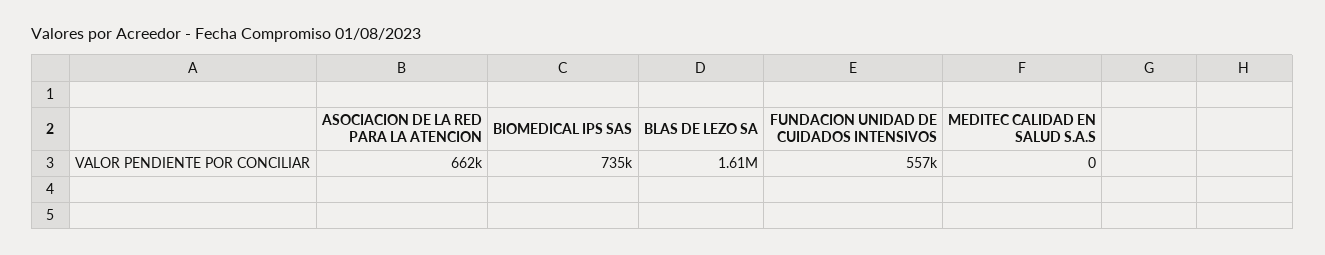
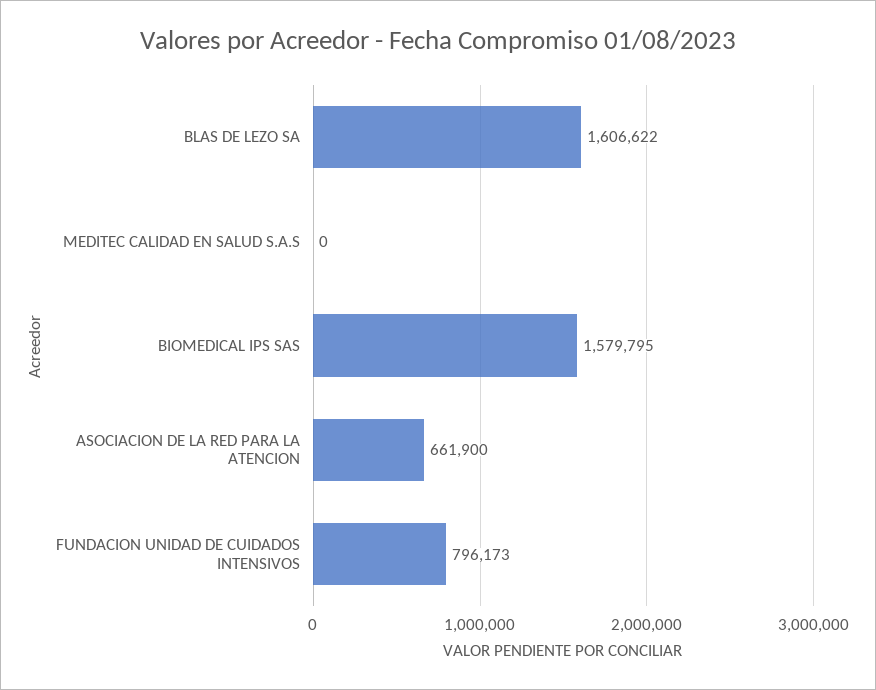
  {
    "ASOCIACION DE LA RED PARA LA ATENCION": 661900,
-   "BIOMEDICAL IPS SAS": 735000,
+   "BIOMEDICAL IPS SAS": 1579795,
    "BLAS DE LEZO SA": 1606622,
-   "FUNDACION UNIDAD DE CUIDADOS INTENSIVOS": 557000,
+   "FUNDACION UNIDAD DE CUIDADOS INTENSIVOS": 796173,
    "MEDITEC CALIDAD EN SALUD S.A.S": 0
  }

